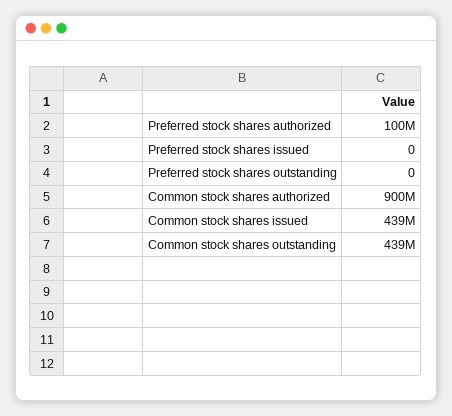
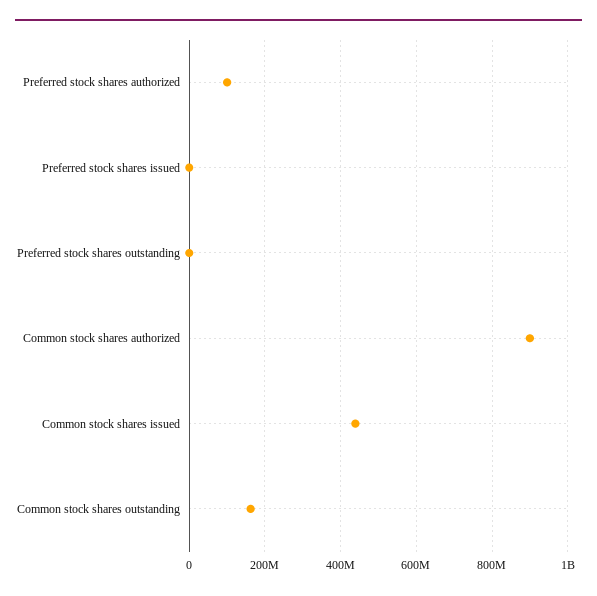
  {
    "Preferred stock shares authorized": 100000000,
    "Preferred stock shares issued": 0,
    "Preferred stock shares outstanding": 0,
    "Common stock shares authorized": 900000000,
    "Common stock shares issued": 439000000,
-   "Common stock shares outstanding": 439000000
+   "Common stock shares outstanding": 160000000
  }

